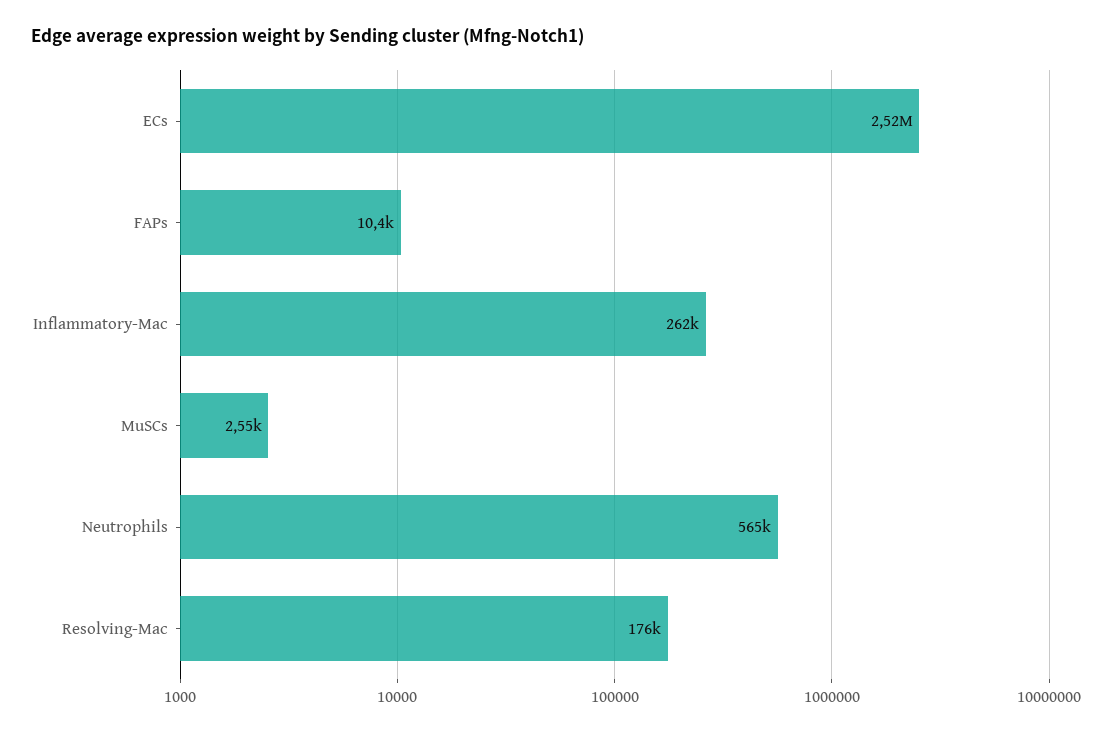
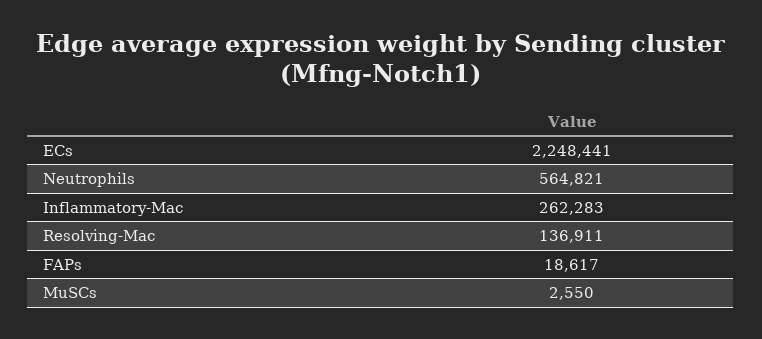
  {
-   "ECs": 2520000,
+   "ECs": 2248441,
-   "FAPs": 10400,
+   "FAPs": 18617,
    "Inflammatory-Mac": 262283,
    "MuSCs": 2550,
    "Neutrophils": 564821,
-   "Resolving-Mac": 176000
+   "Resolving-Mac": 136911
  }

